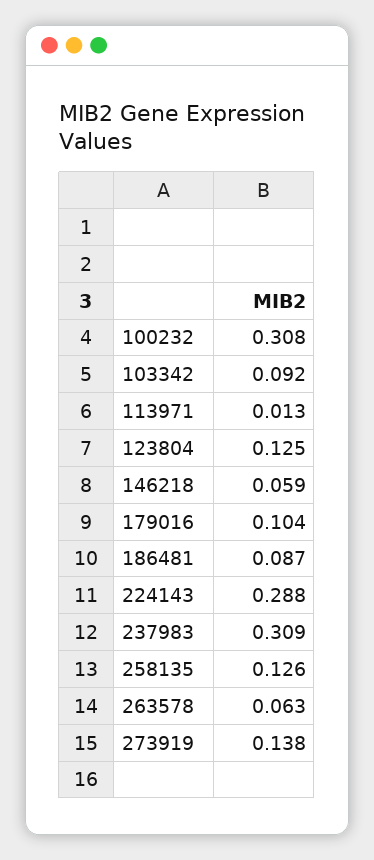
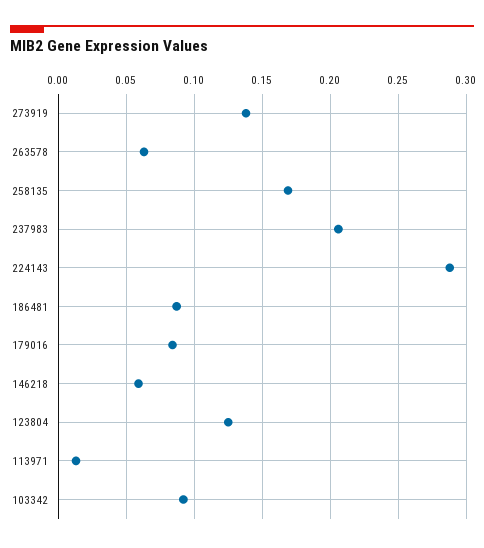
  {
-   "100232": 0.308,
    "103342": 0.092,
    "113971": 0.013,
    "123804": 0.125,
    "146218": 0.059,
-   "179016": 0.104,
+   "179016": 0.085,
    "186481": 0.087,
    "224143": 0.288,
-   "237983": 0.309,
+   "237983": 0.205,
-   "258135": 0.126,
+   "258135": 0.17,
    "263578": 0.063,
    "273919": 0.138
  }

